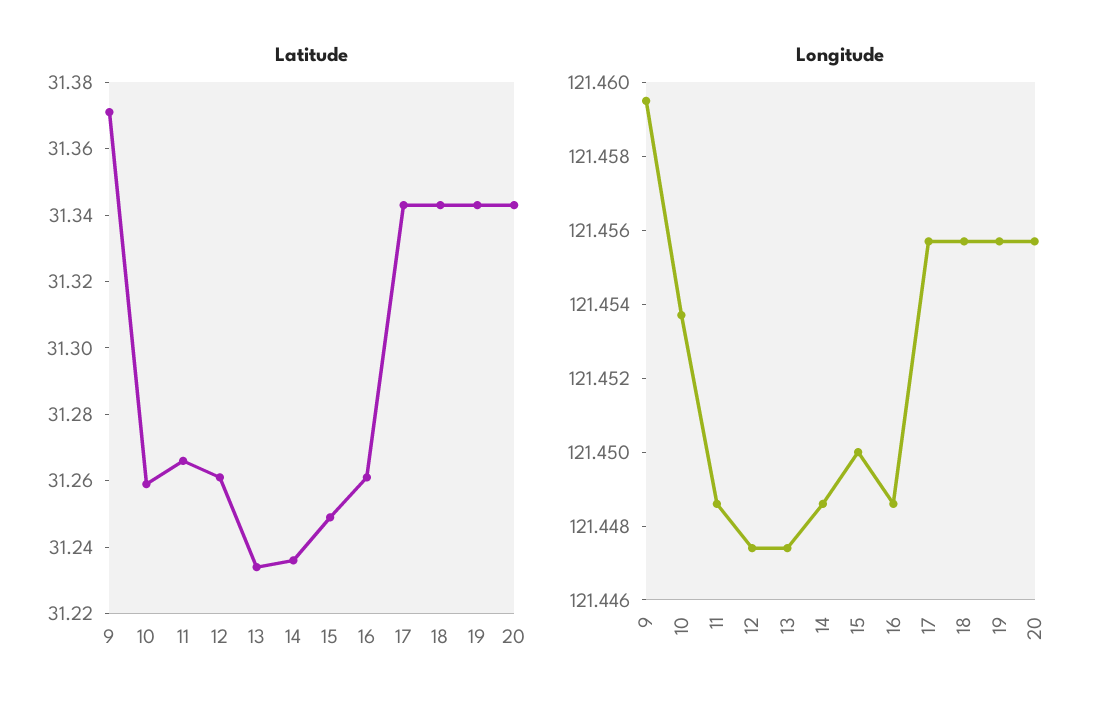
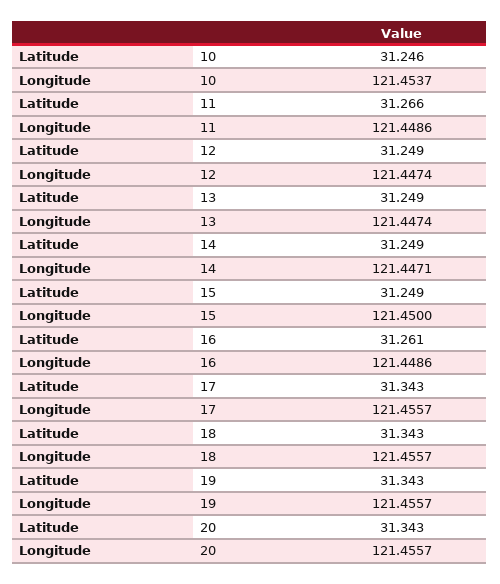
  {
    "Latitude": {
-     "9": 31.37,
-     "10": 31.26,
+     "10": 31.246,
      "11": 31.266,
-     "12": 31.26,
+     "12": 31.249,
-     "13": 31.235,
+     "13": 31.249,
-     "14": 31.235,
+     "14": 31.249,
      "15": 31.249,
      "16": 31.261,
      "17": 31.343,
      "18": 31.343,
      "19": 31.343,
      "20": 31.343
    },
    "Longitude": {
-     "9": 121.4595,
      "10": 121.4537,
      "11": 121.4486,
      "12": 121.4474,
      "13": 121.4474,
-     "14": 121.4485,
+     "14": 121.4471,
      "15": 121.45,
      "16": 121.4486,
      "17": 121.4557,
      "18": 121.4557,
      "19": 121.4557,
      "20": 121.4557
    }
  }

